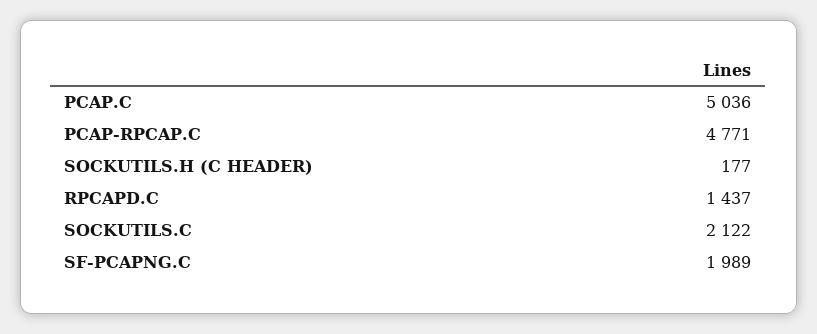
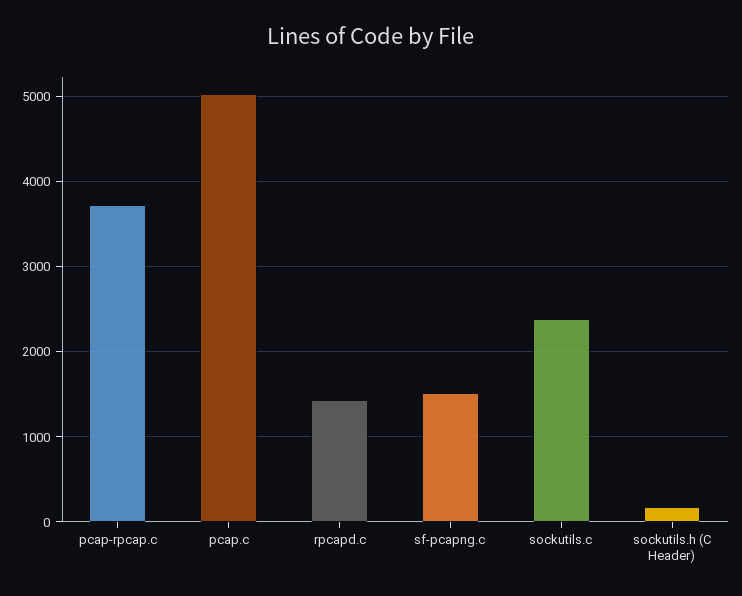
  {
    "PCAP.C": 5036,
-   "PCAP-RPCAP.C": 4771,
+   "PCAP-RPCAP.C": 3700,
    "SOCKUTILS.H (C HEADER)": 177,
    "RPCAPD.C": 1437,
-   "SOCKUTILS.C": 2122,
+   "SOCKUTILS.C": 2400,
-   "SF-PCAPNG.C": 1989
+   "SF-PCAPNG.C": 1500
  }

